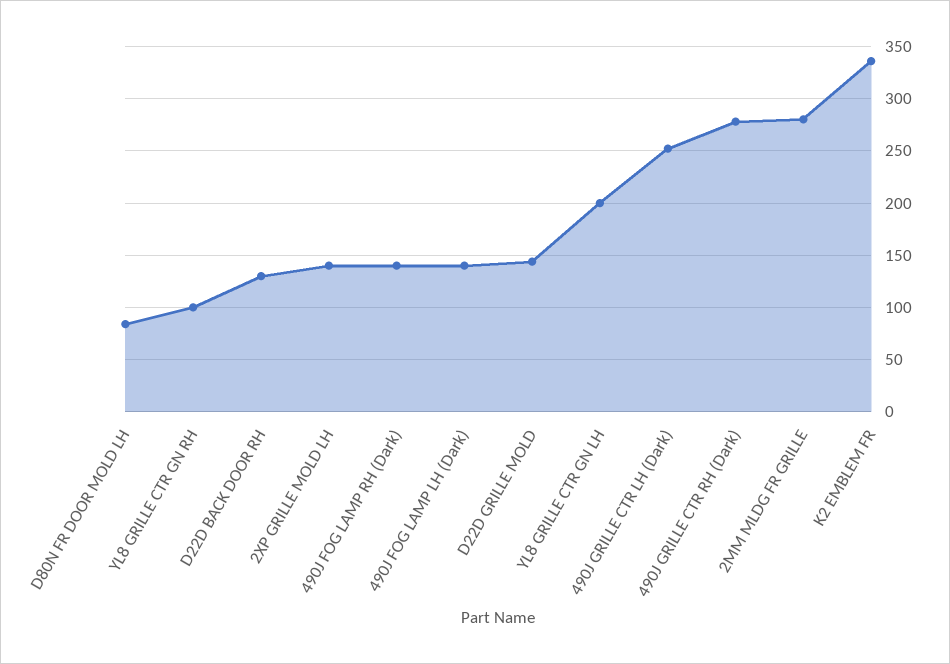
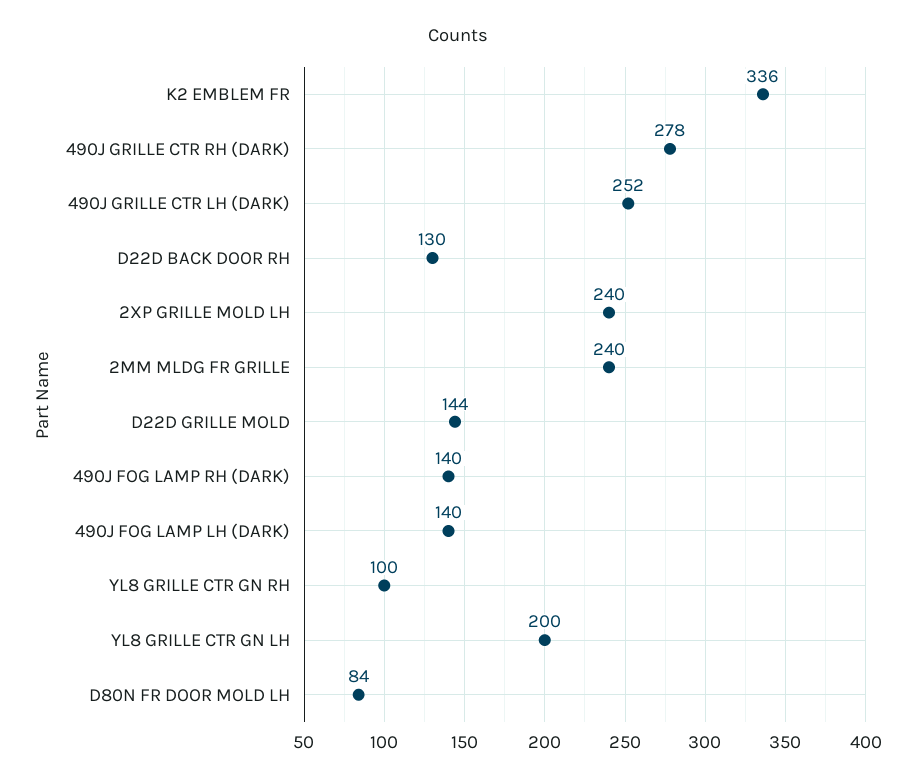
  {
    "D80N FR DOOR MOLD LH": 84,
    "YL8 GRILLE CTR GN RH": 100,
    "D22D BACK DOOR RH": 130,
-   "2XP GRILLE MOLD LH": 140,
+   "2XP GRILLE MOLD LH": 240,
    "490J FOG LAMP RH (Dark)": 140,
    "490J FOG LAMP LH (Dark)": 140,
    "D22D GRILLE MOLD": 144,
    "YL8 GRILLE CTR GN LH": 200,
    "490J GRILLE CTR LH (Dark)": 252,
    "490J GRILLE CTR RH (Dark)": 278,
-   "2MM MLDG FR GRILLE": 280,
+   "2MM MLDG FR GRILLE": 240,
    "K2 EMBLEM FR": 336
  }

